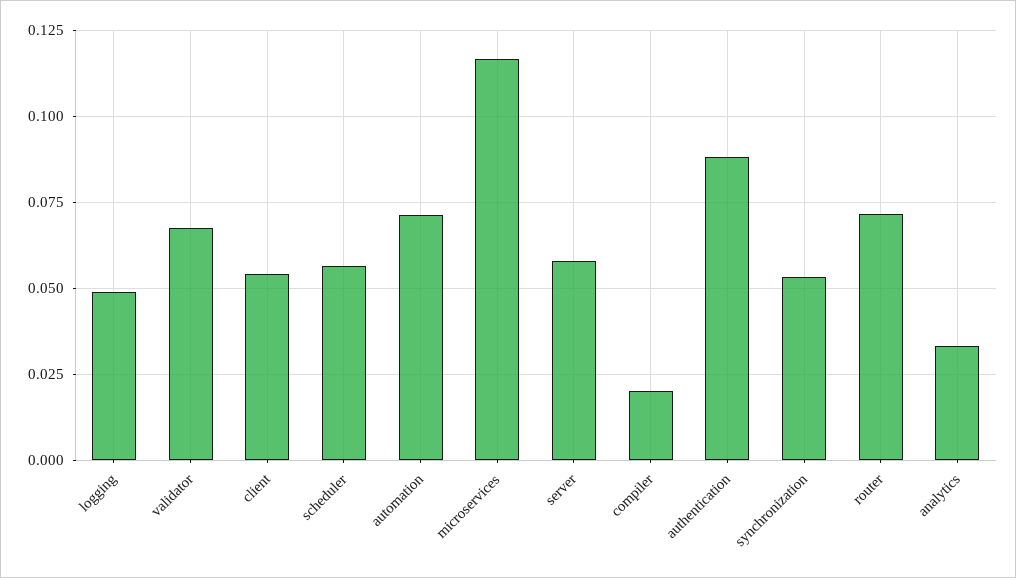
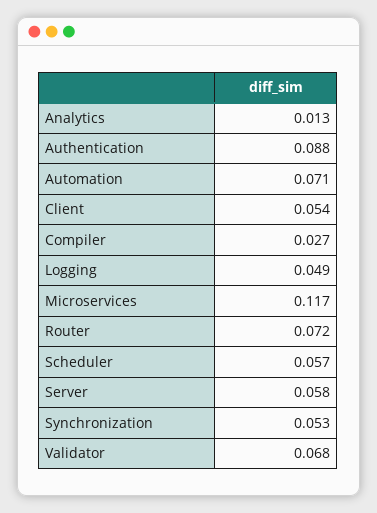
  {
    "logging": 0.049,
    "validator": 0.068,
    "client": 0.054,
    "scheduler": 0.057,
    "automation": 0.071,
    "microservices": 0.117,
    "server": 0.058,
-   "compiler": 0.02,
+   "compiler": 0.027,
    "authentication": 0.088,
    "synchronization": 0.053,
    "router": 0.072,
-   "analytics": 0.0325
+   "analytics": 0.013
  }

